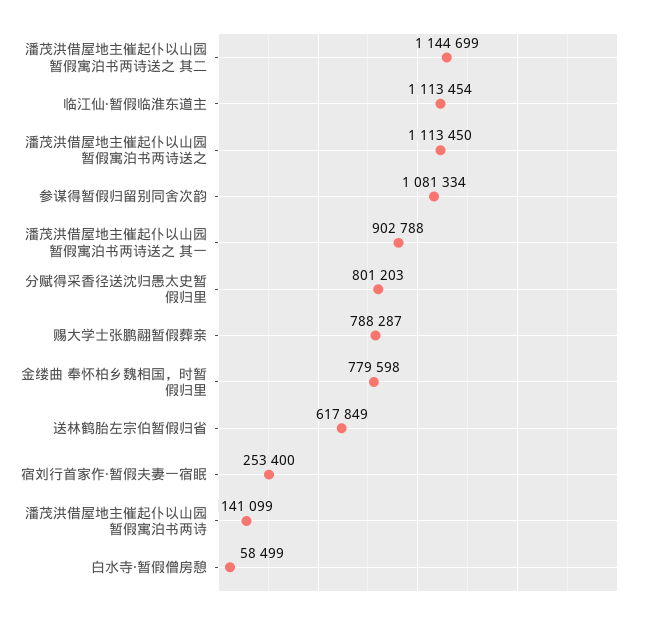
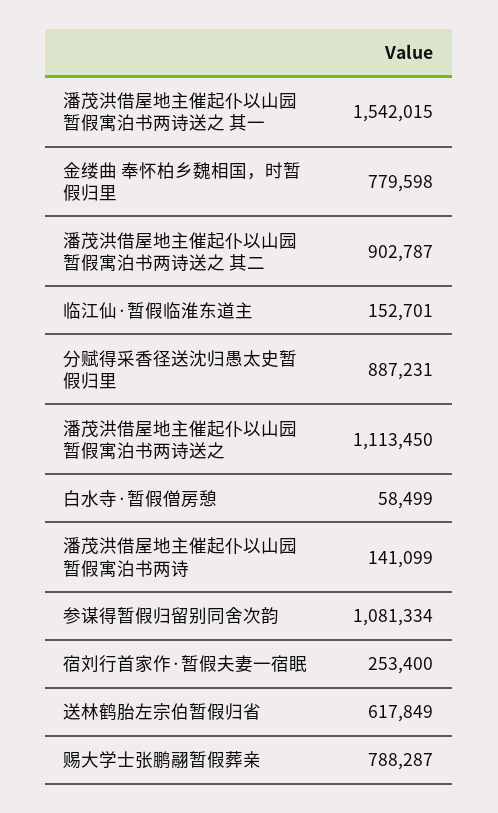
  {
-   "潘茂洪借屋地主催起仆以山园暂假寓泊书两诗送之 其二": 1144699,
+   "潘茂洪借屋地主催起仆以山园暂假寓泊书两诗送之 其二": 902787,
-   "临江仙·暂假临淮东道主": 1113454,
+   "临江仙·暂假临淮东道主": 152701,
    "潘茂洪借屋地主催起仆以山园暂假寓泊书两诗送之": 1113450,
    "参谋得暂假归留别同舍次韵": 1081334,
-   "潘茂洪借屋地主催起仆以山园暂假寓泊书两诗送之 其一": 902788,
+   "潘茂洪借屋地主催起仆以山园暂假寓泊书两诗送之 其一": 1542015,
-   "分赋得采香径送沈归愚太史暂假归里": 801203,
+   "分赋得采香径送沈归愚太史暂假归里": 887231,
    "赐大学士张鹏翮暂假葬亲": 788287,
    "金缕曲 奉怀柏乡魏相国，时暂假归里": 779598,
    "送林鹤胎左宗伯暂假归省": 617849,
    "宿刘行首家作·暂假夫妻一宿眠": 253400,
    "潘茂洪借屋地主催起仆以山园暂假寓泊书两诗": 141099,
    "白水寺·暂假僧房憩": 58499
  }

